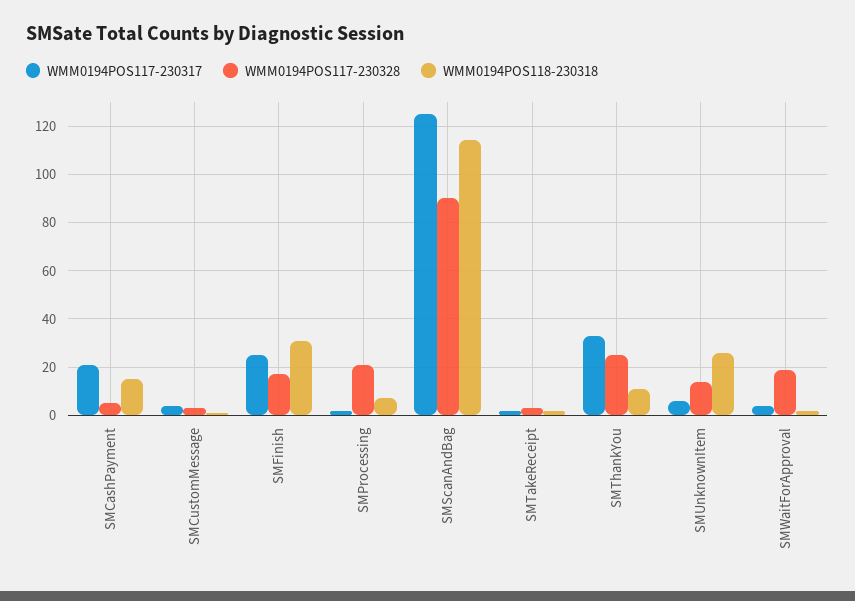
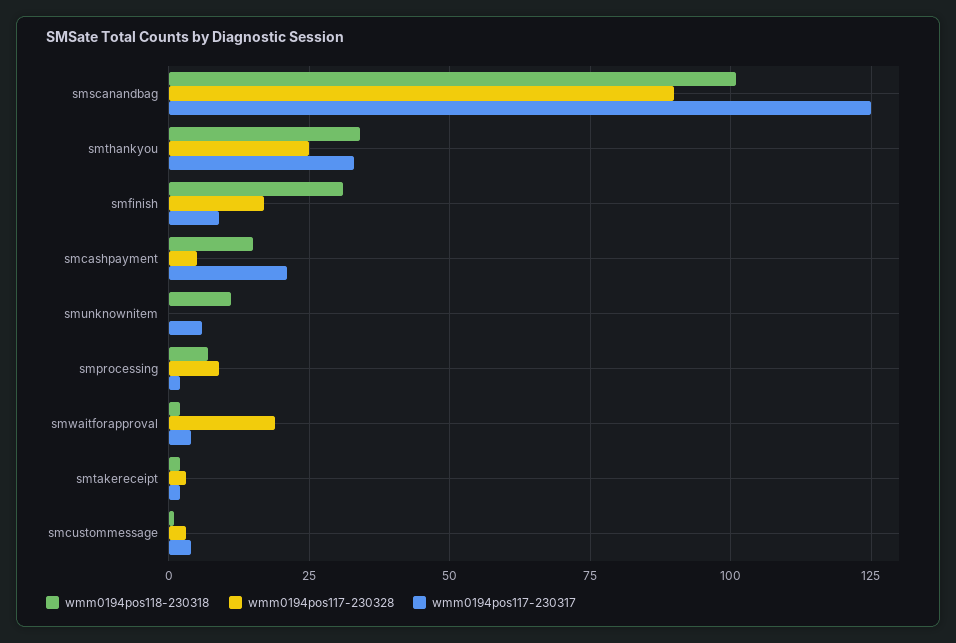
  {
    "WMM0194POS117-230317": {
      "SMCashPayment": 20,
      "SMCustomMessage": 5,
-     "SMFinish": 25,
+     "SMFinish": 10,
      "SMProcessing": 0,
      "SMScanAndBag": 125,
      "SMTakeReceipt": 0,
      "SMThankYou": 35,
      "SMUnknownItem": 5,
      "SMWaitForApproval": 5
    },
    "WMM0194POS117-230328": {
      "SMCashPayment": 5,
      "SMCustomMessage": 5,
      "SMFinish": 15,
-     "SMProcessing": 20,
+     "SMProcessing": 10,
      "SMScanAndBag": 90,
      "SMTakeReceipt": 5,
      "SMThankYou": 25,
-     "SMUnknownItem": 15,
+     "SMUnknownItem": 0,
      "SMWaitForApproval": 20
    },
    "WMM0194POS118-230318": {
      "SMCashPayment": 15,
      "SMCustomMessage": 0,
      "SMFinish": 30,
      "SMProcessing": 5,
-     "SMScanAndBag": 115,
+     "SMScanAndBag": 100,
      "SMTakeReceipt": 0,
-     "SMThankYou": 10,
+     "SMThankYou": 35,
-     "SMUnknownItem": 25,
+     "SMUnknownItem": 10,
      "SMWaitForApproval": 0
    }
  }

